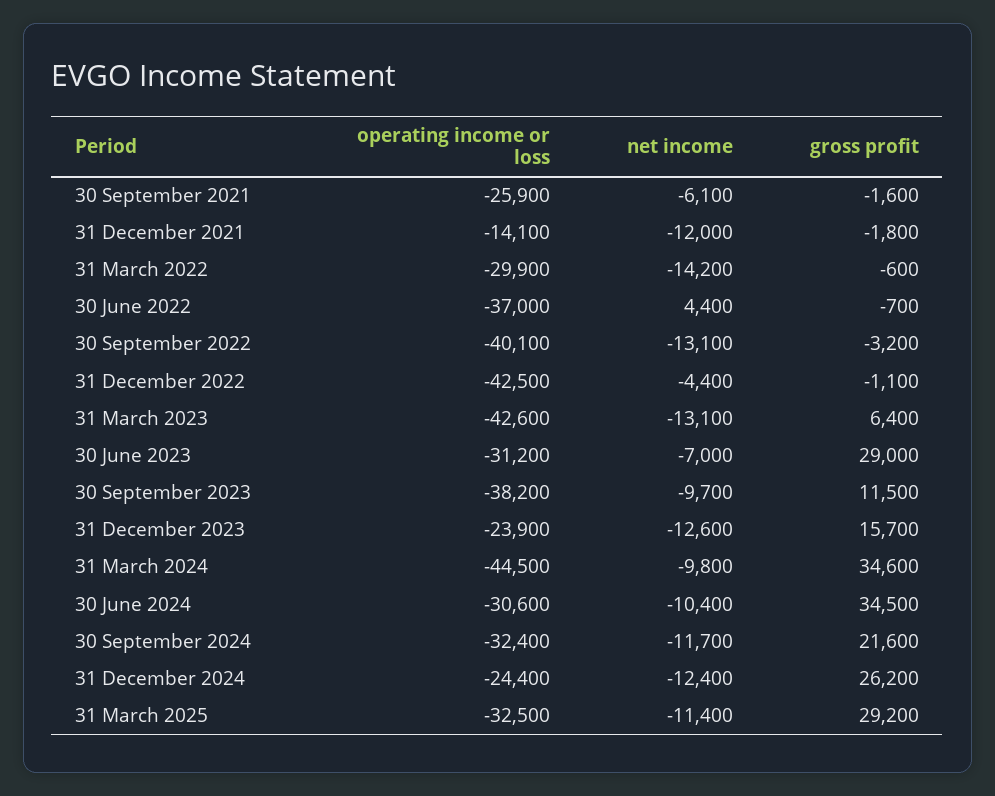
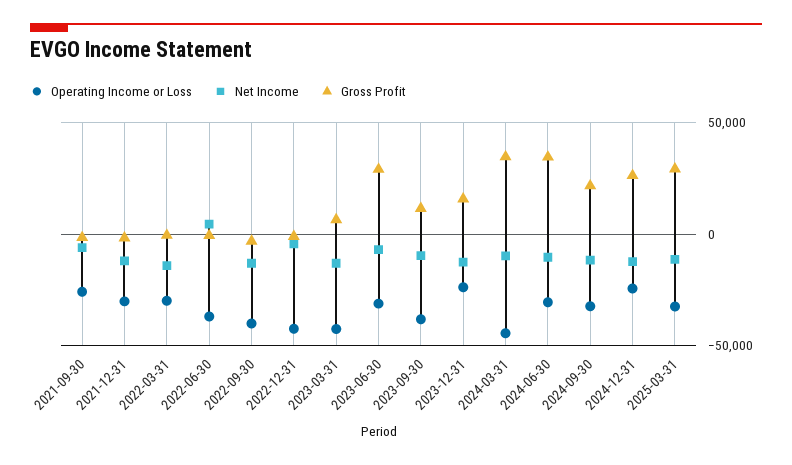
  {
    "operating income or loss": {
      "30 September 2021": -25900,
-     "31 December 2021": -14100,
+     "31 December 2021": -30000,
      "31 March 2022": -29900,
      "30 June 2022": -37000,
      "30 September 2022": -40100,
      "31 December 2022": -42500,
      "31 March 2023": -42600,
      "30 June 2023": -31200,
      "30 September 2023": -38200,
      "31 December 2023": -23900,
      "31 March 2024": -44500,
      "30 June 2024": -30600,
      "30 September 2024": -32400,
      "31 December 2024": -24400,
      "31 March 2025": -32500
    },
    "net income": {
      "30 September 2021": -6100,
      "31 December 2021": -12000,
      "31 March 2022": -14200,
      "30 June 2022": 4400,
      "30 September 2022": -13100,
      "31 December 2022": -4400,
      "31 March 2023": -13100,
      "30 June 2023": -7000,
      "30 September 2023": -9700,
      "31 December 2023": -12600,
      "31 March 2024": -9800,
      "30 June 2024": -10400,
      "30 September 2024": -11700,
      "31 December 2024": -12400,
      "31 March 2025": -11400
    },
    "gross profit": {
      "30 September 2021": -1600,
      "31 December 2021": -1800,
      "31 March 2022": -600,
      "30 June 2022": -700,
      "30 September 2022": -3200,
      "31 December 2022": -1100,
      "31 March 2023": 6400,
      "30 June 2023": 29000,
      "30 September 2023": 11500,
      "31 December 2023": 15700,
      "31 March 2024": 34600,
      "30 June 2024": 34500,
      "30 September 2024": 21600,
      "31 December 2024": 26200,
      "31 March 2025": 29200
    }
  }

